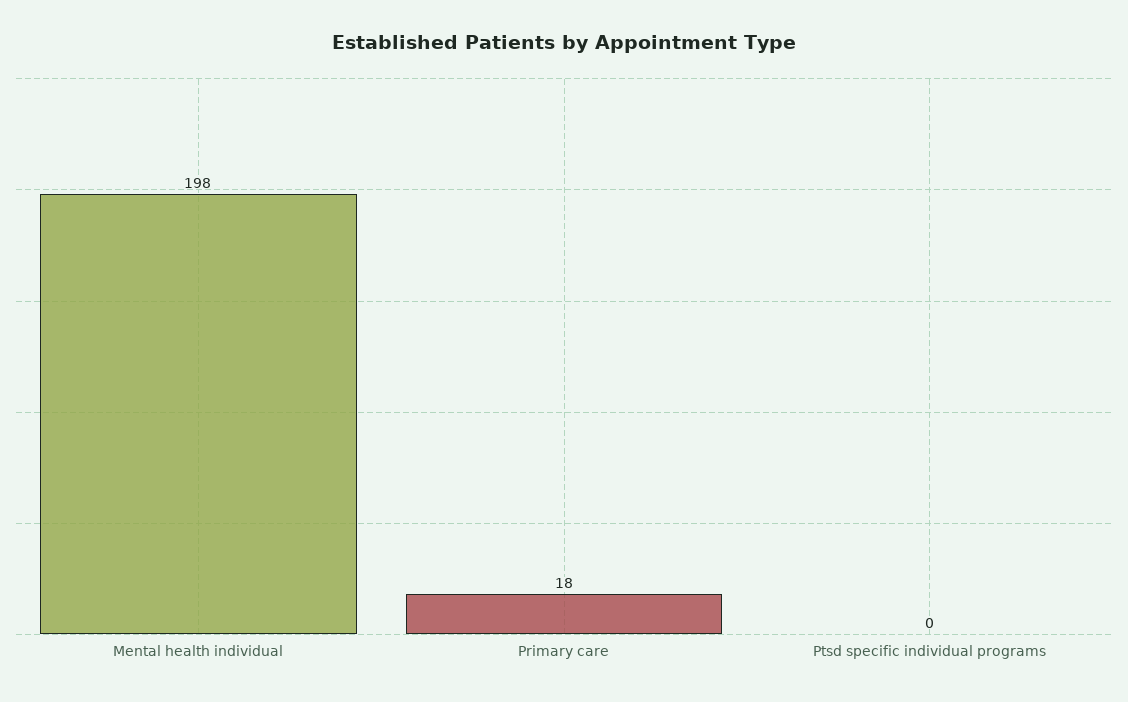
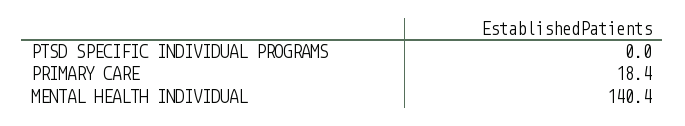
  {
-   "Mental health individual": 198,
+   "Mental health individual": 140.4,
    "Primary care": 18.4,
    "Ptsd specific individual programs": 0
  }

